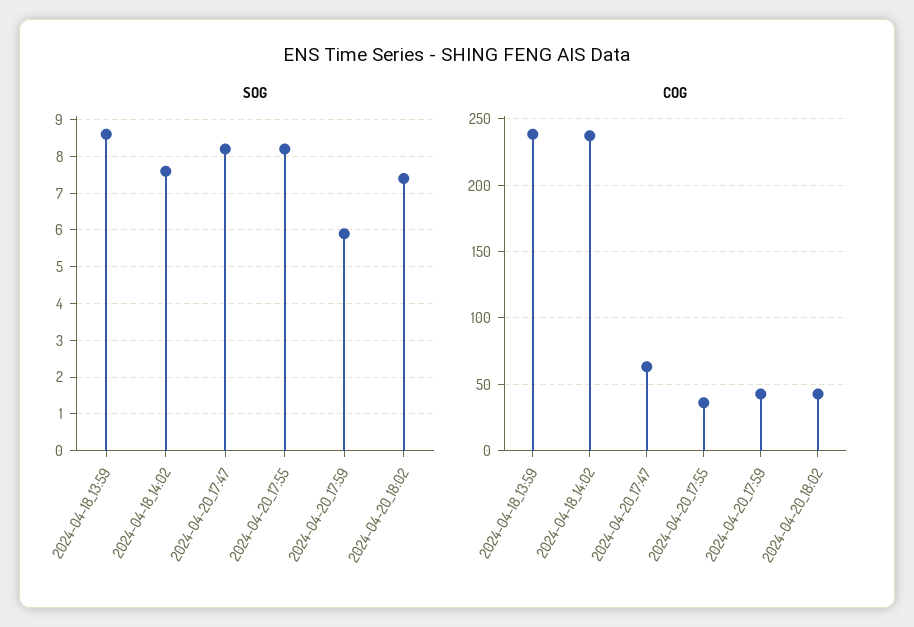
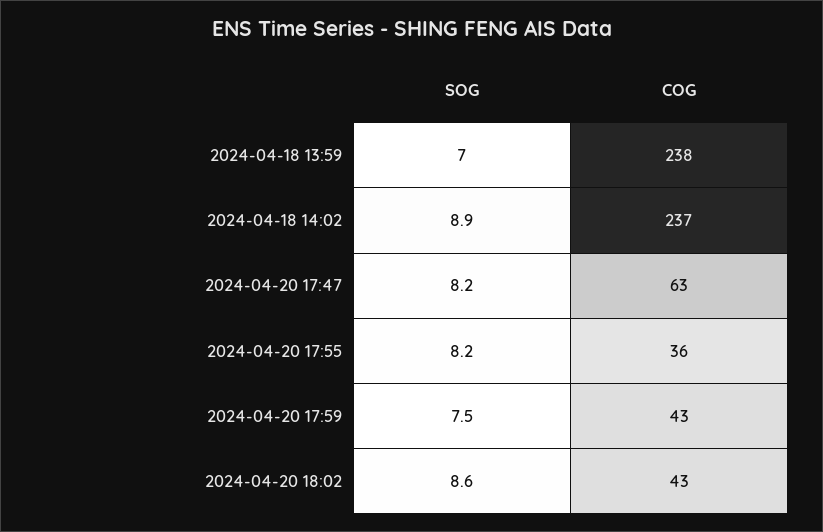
  {
    "SOG": {
-     "2024-04-18_13:59": 8.5,
+     "2024-04-18_13:59": 7,
-     "2024-04-18_14:02": 7.5,
+     "2024-04-18_14:02": 8.9,
      "2024-04-20_17:47": 8.2,
      "2024-04-20_17:55": 8.2,
-     "2024-04-20_17:59": 6,
+     "2024-04-20_17:59": 7.5,
-     "2024-04-20_18:02": 7.5
+     "2024-04-20_18:02": 8.6
    },
    "COG": {
      "2024-04-18_13:59": 238,
      "2024-04-18_14:02": 237,
      "2024-04-20_17:47": 63,
      "2024-04-20_17:55": 36,
      "2024-04-20_17:59": 43,
      "2024-04-20_18:02": 43
    }
  }

